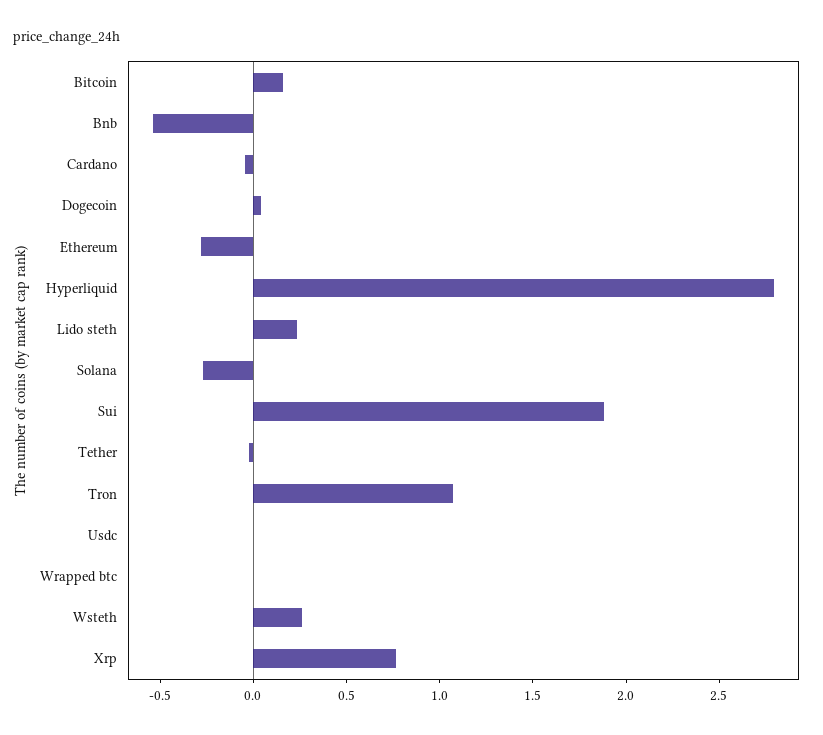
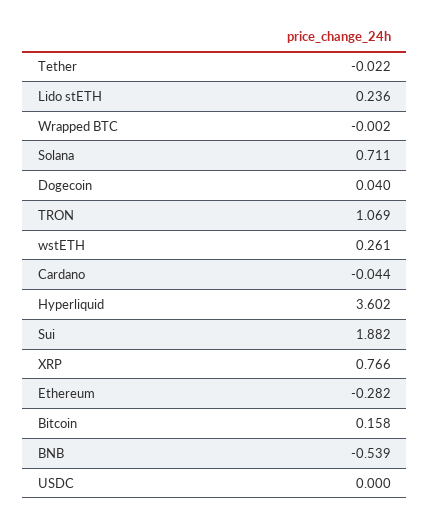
  {
    "Bitcoin": 0.158,
    "Bnb": -0.539,
    "Cardano": -0.044,
    "Dogecoin": 0.04,
    "Ethereum": -0.282,
-   "Hyperliquid": 2.8,
+   "Hyperliquid": 3.602,
    "Lido steth": 0.236,
-   "Solana": -0.3,
+   "Solana": 0.711,
    "Sui": 1.882,
    "Tether": -0.022,
    "Tron": 1.069,
    "Usdc": 0,
    "Wrapped btc": -0.002,
    "Wsteth": 0.261,
    "Xrp": 0.766
  }

